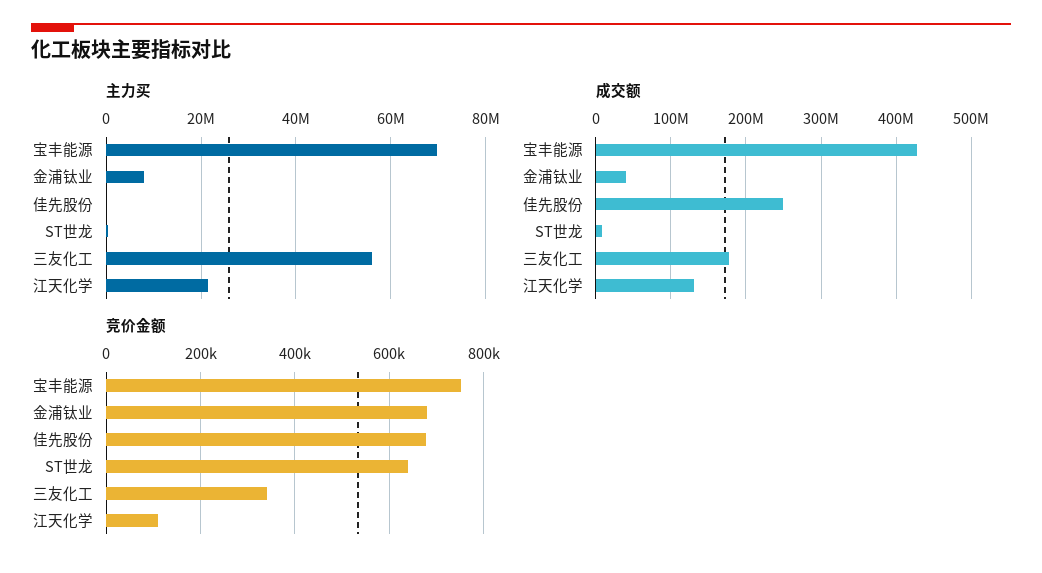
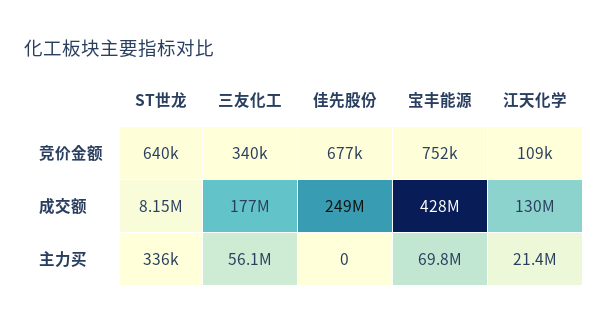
  {
    "主力买": {
      "宝丰能源": 69800000,
-     "金浦钛业": 8000000,
      "佳先股份": 0,
      "ST世龙": 336000,
      "三友化工": 56100000,
      "江天化学": 21400000
    },
    "成交额": {
      "宝丰能源": 428000000,
-     "金浦钛业": 40000000,
      "佳先股份": 249000000,
      "ST世龙": 8150000,
      "三友化工": 177000000,
      "江天化学": 130000000
    },
    "竞价金额": {
      "宝丰能源": 752000,
-     "金浦钛业": 680000,
      "佳先股份": 677000,
      "ST世龙": 640000,
      "三友化工": 340000,
      "江天化学": 109000
    }
  }

